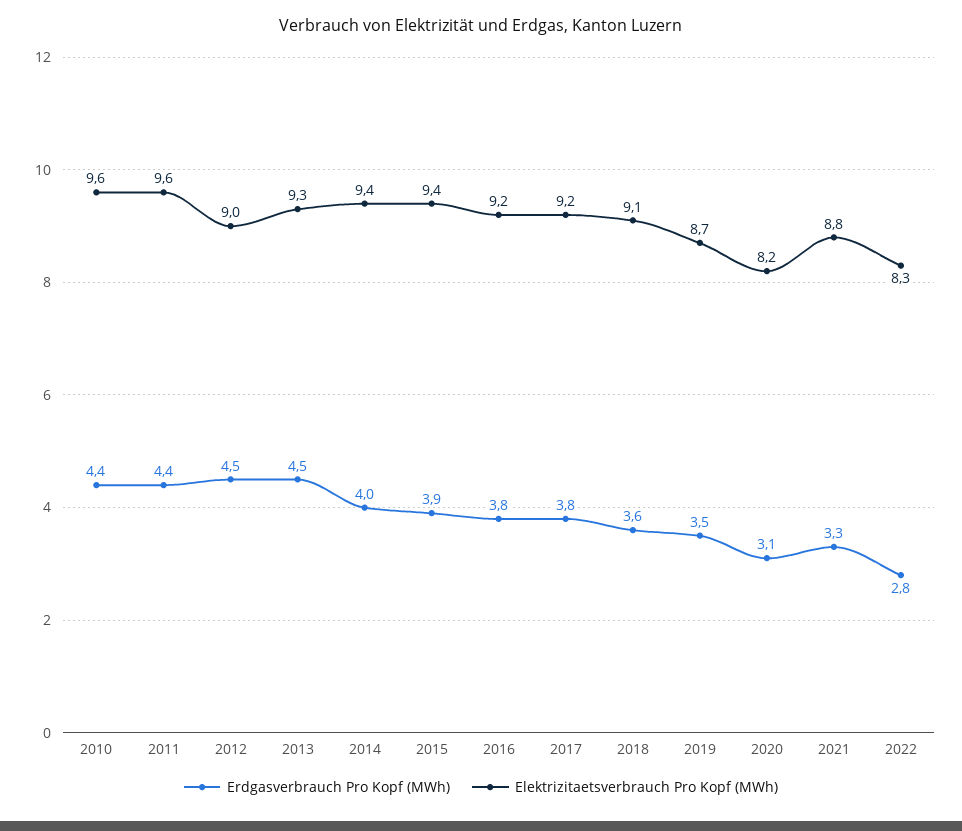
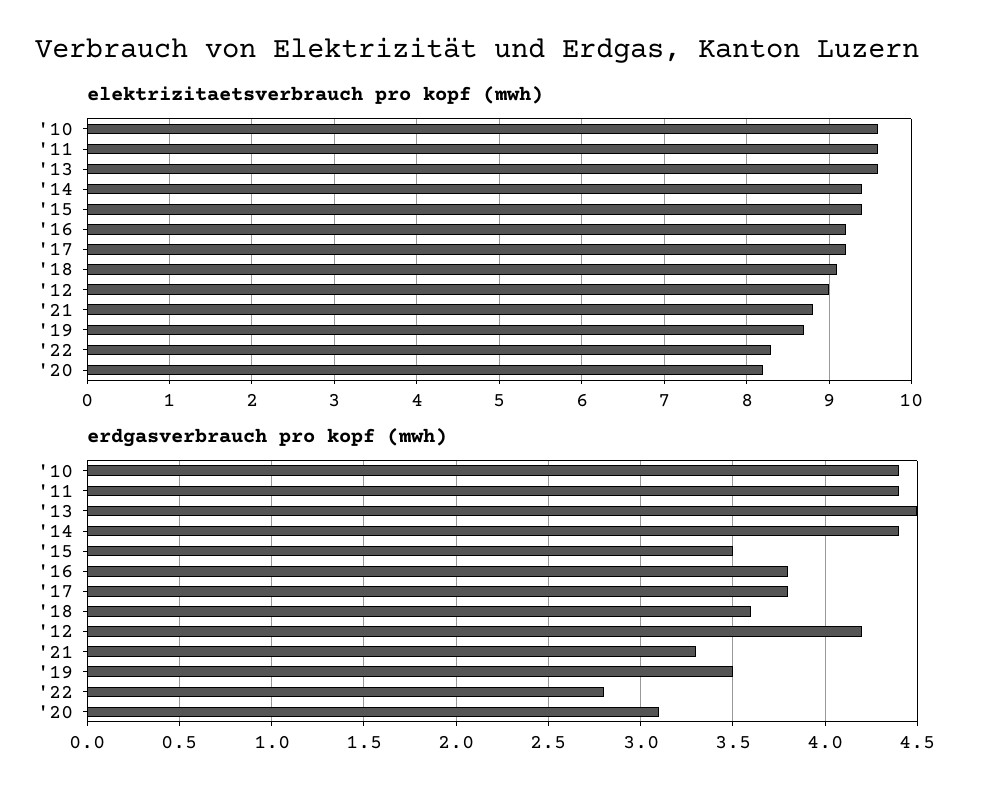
  {
    "Erdgasverbrauch Pro Kopf (MWh)": {
      "2010": 4.4,
      "2011": 4.4,
-     "2012": 4.5,
+     "2012": 4.2,
      "2013": 4.5,
-     "2014": 4,
+     "2014": 4.4,
-     "2015": 3.9,
+     "2015": 3.5,
      "2016": 3.8,
      "2017": 3.8,
      "2018": 3.6,
      "2019": 3.5,
      "2020": 3.1,
      "2021": 3.3,
      "2022": 2.8
    },
    "Elektrizitaetsverbrauch Pro Kopf (MWh)": {
      "2010": 9.6,
      "2011": 9.6,
      "2012": 9,
-     "2013": 9.3,
+     "2013": 9.6,
      "2014": 9.4,
      "2015": 9.4,
      "2016": 9.2,
      "2017": 9.2,
      "2018": 9.1,
      "2019": 8.7,
      "2020": 8.2,
      "2021": 8.8,
      "2022": 8.3
    }
  }

